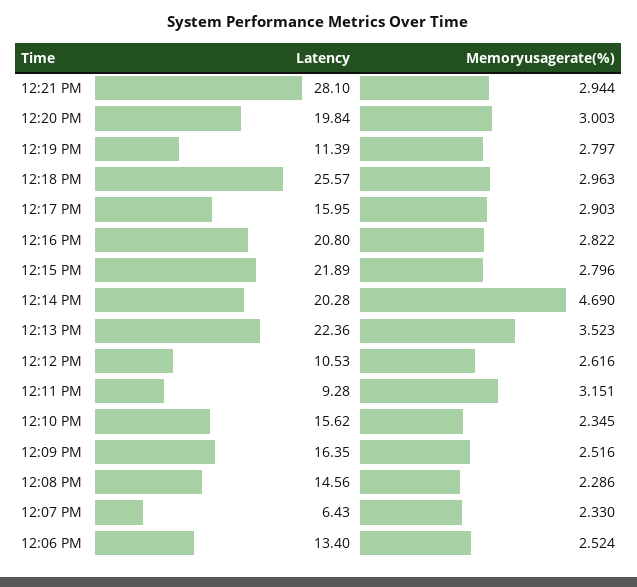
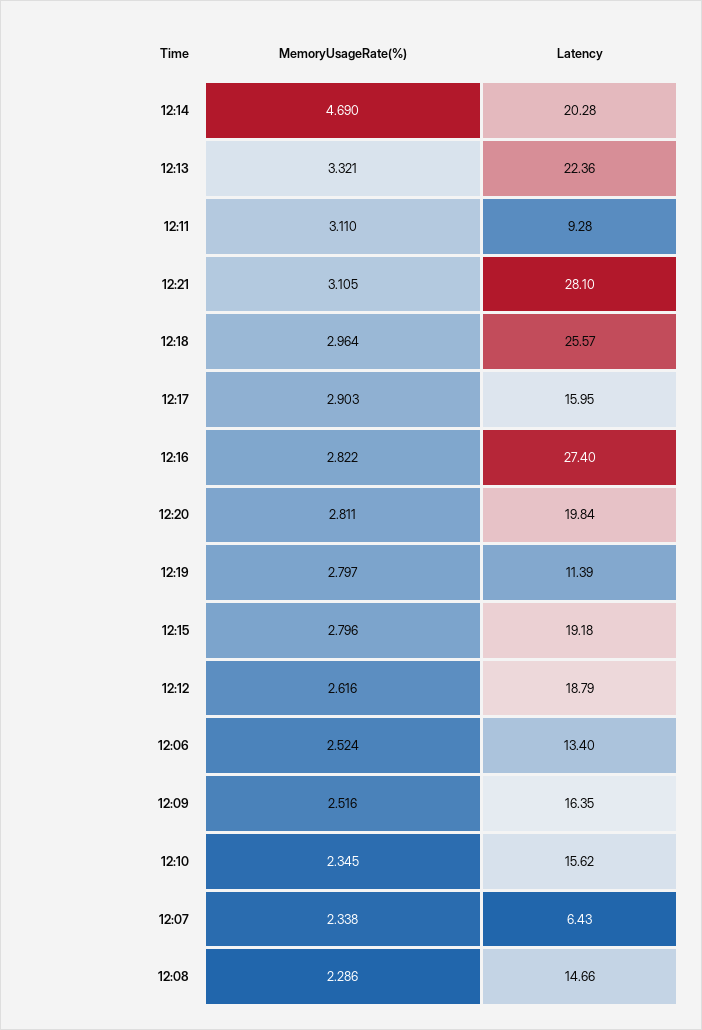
  {
    "Latency": {
      "12:21 PM": 28.1,
      "12:20 PM": 19.84,
      "12:19 PM": 11.39,
      "12:18 PM": 25.57,
      "12:17 PM": 15.95,
-     "12:16 PM": 20.8,
+     "12:16 PM": 27.4,
-     "12:15 PM": 21.89,
+     "12:15 PM": 19.18,
      "12:14 PM": 20.28,
      "12:13 PM": 22.36,
-     "12:12 PM": 10.53,
+     "12:12 PM": 18.79,
      "12:11 PM": 9.28,
      "12:10 PM": 15.62,
      "12:09 PM": 16.35,
-     "12:08 PM": 14.56,
+     "12:08 PM": 14.66,
      "12:07 PM": 6.43,
      "12:06 PM": 13.4
    },
    "Memoryusagerate(%)": {
-     "12:21 PM": 2.944,
+     "12:21 PM": 3.105,
-     "12:20 PM": 3.003,
+     "12:20 PM": 2.811,
      "12:19 PM": 2.797,
-     "12:18 PM": 2.963,
+     "12:18 PM": 2.964,
      "12:17 PM": 2.903,
      "12:16 PM": 2.822,
      "12:15 PM": 2.796,
      "12:14 PM": 4.69,
-     "12:13 PM": 3.523,
+     "12:13 PM": 3.321,
      "12:12 PM": 2.616,
-     "12:11 PM": 3.151,
+     "12:11 PM": 3.11,
      "12:10 PM": 2.345,
      "12:09 PM": 2.516,
      "12:08 PM": 2.286,
-     "12:07 PM": 2.33,
+     "12:07 PM": 2.338,
      "12:06 PM": 2.524
    }
  }

